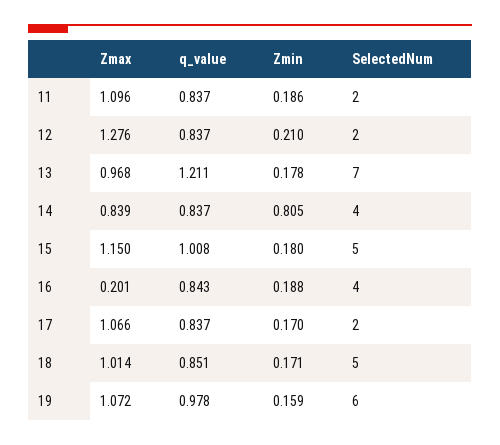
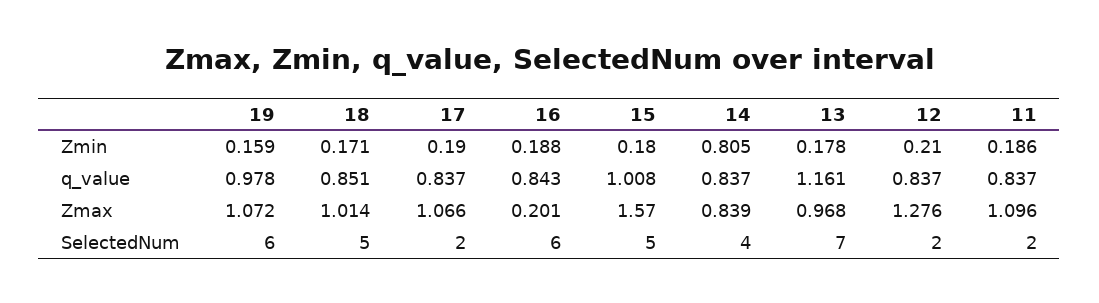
  {
    "Zmax": {
      "11": 1.096,
      "12": 1.276,
      "13": 0.968,
      "14": 0.839,
-     "15": 1.15,
+     "15": 1.57,
      "16": 0.201,
      "17": 1.066,
      "18": 1.014,
      "19": 1.072
    },
    "q_value": {
      "11": 0.837,
      "12": 0.837,
-     "13": 1.211,
+     "13": 1.161,
      "14": 0.837,
      "15": 1.008,
      "16": 0.843,
      "17": 0.837,
      "18": 0.851,
      "19": 0.978
    },
    "Zmin": {
      "11": 0.186,
      "12": 0.21,
      "13": 0.178,
      "14": 0.805,
      "15": 0.18,
      "16": 0.188,
-     "17": 0.17,
+     "17": 0.19,
      "18": 0.171,
      "19": 0.159
    },
    "SelectedNum": {
      "11": 2,
      "12": 2,
      "13": 7,
      "14": 4,
      "15": 5,
-     "16": 4,
+     "16": 6,
      "17": 2,
      "18": 5,
      "19": 6
    }
  }

